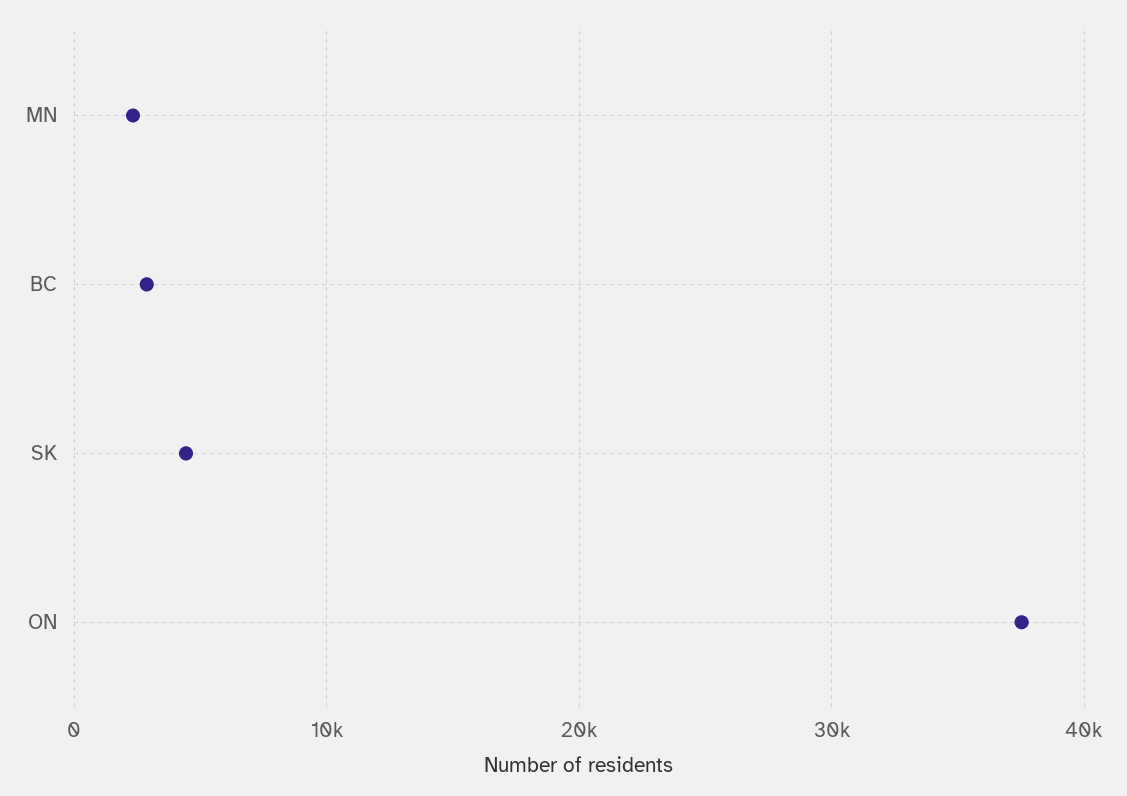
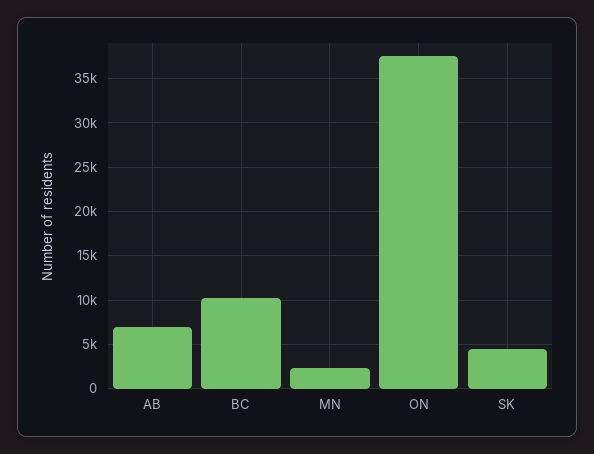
  {
    "MN": 2000,
-   "BC": 3000,
+   "BC": 10000,
    "SK": 4000,
-   "ON": 38000
+   "ON": 38000,
+   "AB": 7000
  }

